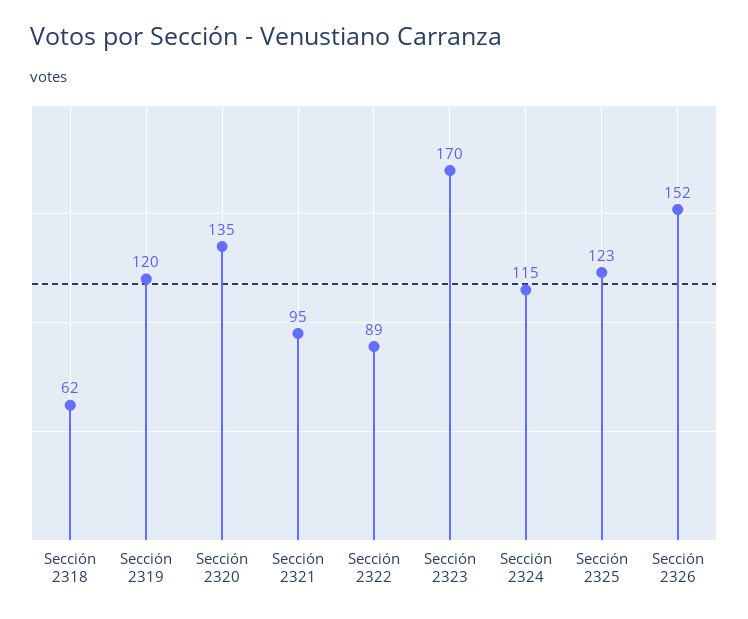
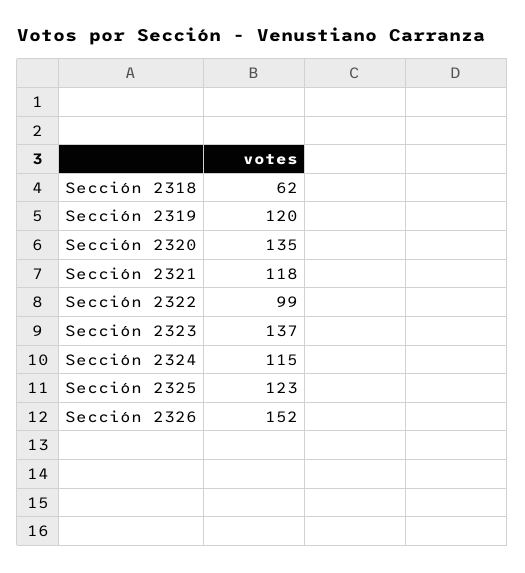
  {
    "Sección 2318": 62,
    "Sección 2319": 120,
    "Sección 2320": 135,
-   "Sección 2321": 95,
+   "Sección 2321": 118,
-   "Sección 2322": 89,
+   "Sección 2322": 99,
-   "Sección 2323": 170,
+   "Sección 2323": 137,
    "Sección 2324": 115,
    "Sección 2325": 123,
    "Sección 2326": 152
  }

